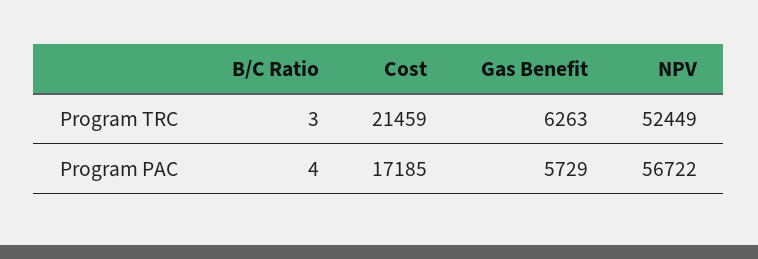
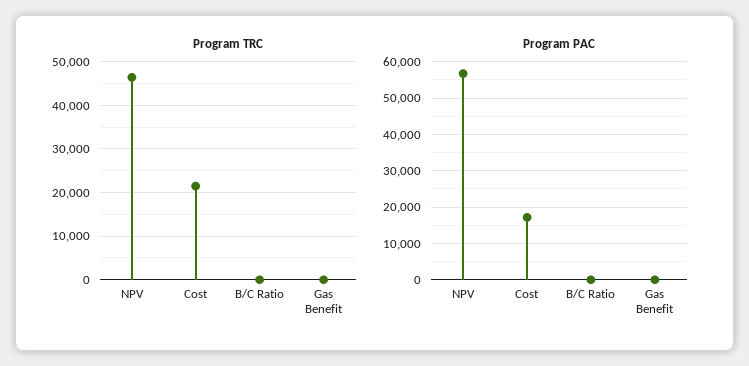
  {
    "Program TRC": {
      "B/C Ratio": 3,
      "Cost": 21459,
-     "Gas Benefit": 6263,
+     "Gas Benefit": 0,
-     "NPV": 52449
+     "NPV": 46000
    },
    "Program PAC": {
      "B/C Ratio": 4,
      "Cost": 17185,
-     "Gas Benefit": 5729,
+     "Gas Benefit": 0,
      "NPV": 56722
    }
  }

